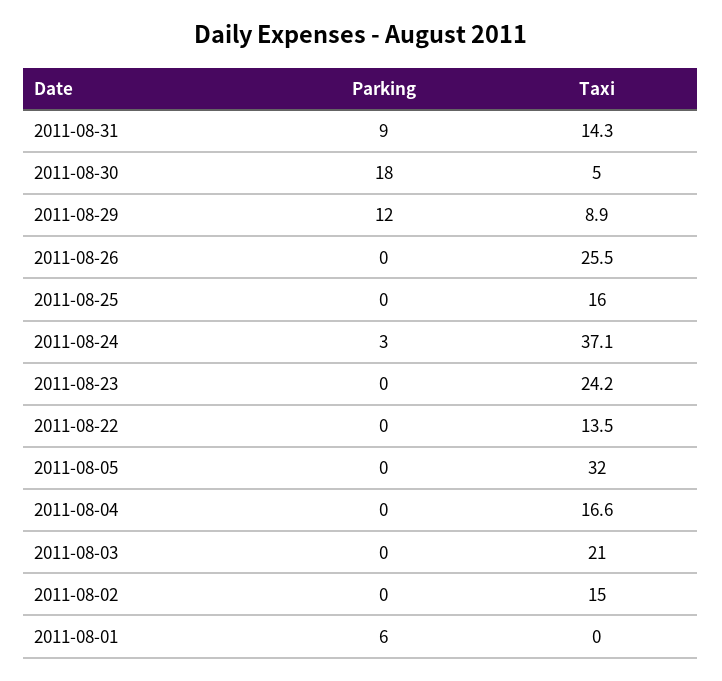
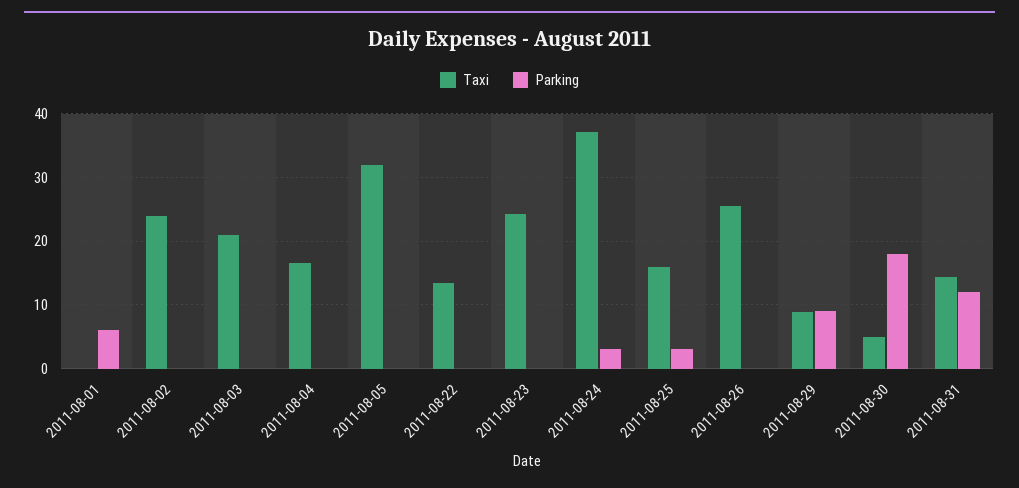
  {
    "Parking": {
-     "2011-08-31": 9,
+     "2011-08-31": 12,
      "2011-08-30": 18,
-     "2011-08-29": 12,
+     "2011-08-29": 9,
      "2011-08-26": 0,
-     "2011-08-25": 0,
+     "2011-08-25": 3,
      "2011-08-24": 3,
      "2011-08-23": 0,
      "2011-08-22": 0,
      "2011-08-05": 0,
      "2011-08-04": 0,
      "2011-08-03": 0,
      "2011-08-02": 0,
      "2011-08-01": 6
    },
    "Taxi": {
      "2011-08-31": 14.3,
      "2011-08-30": 5,
      "2011-08-29": 8.9,
      "2011-08-26": 25.5,
      "2011-08-25": 16,
      "2011-08-24": 37.1,
      "2011-08-23": 24.2,
      "2011-08-22": 13.5,
      "2011-08-05": 32,
      "2011-08-04": 16.6,
      "2011-08-03": 21,
-     "2011-08-02": 15,
+     "2011-08-02": 24,
      "2011-08-01": 0
    }
  }

